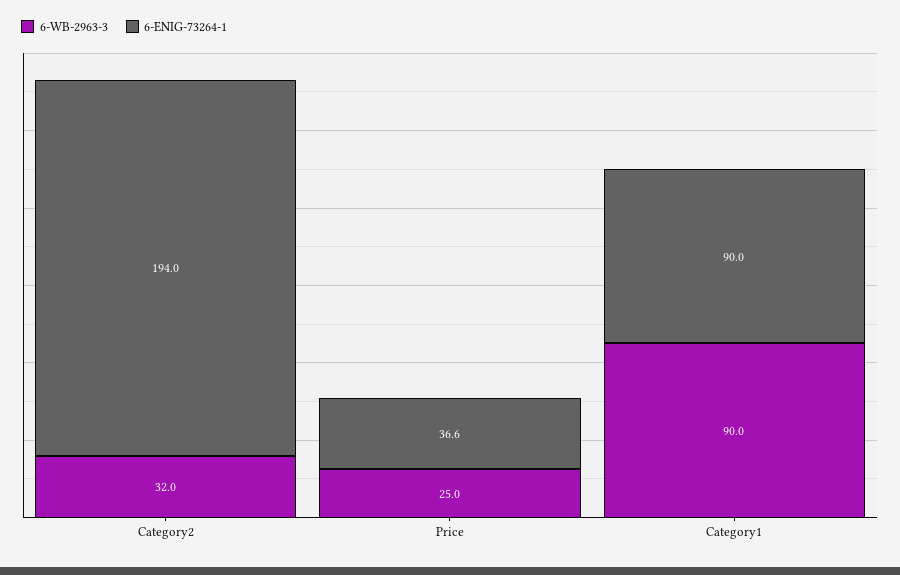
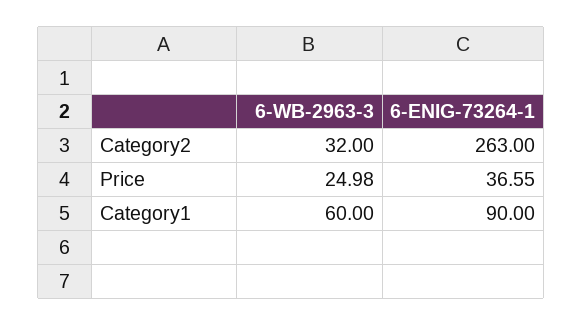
  {
    "6-WB-2963-3": {
      "Category2": 32,
      "Price": 24.98,
-     "Category1": 90
+     "Category1": 60
    },
    "6-ENIG-73264-1": {
-     "Category2": 194,
+     "Category2": 263,
      "Price": 36.55,
      "Category1": 90
    }
  }

